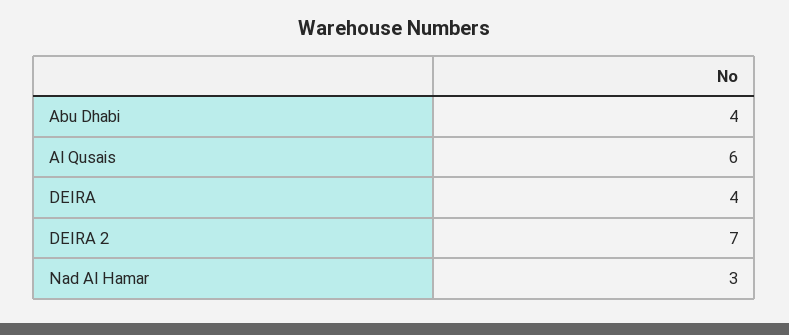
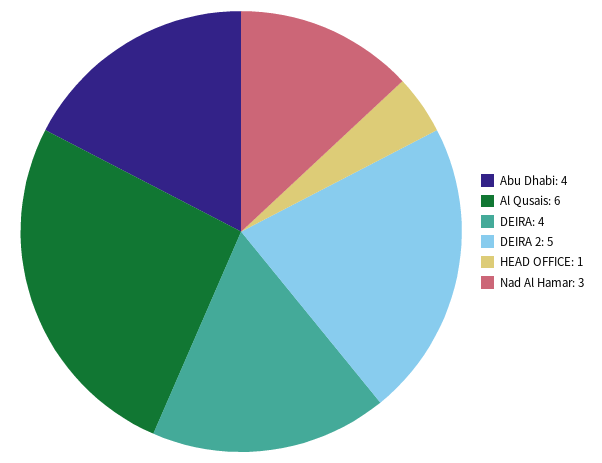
  {
    "Abu Dhabi": 4,
    "Al Qusais": 6,
    "DEIRA": 4,
-   "DEIRA 2": 7,
+   "DEIRA 2": 5,
-   "Nad Al Hamar": 3
+   "Nad Al Hamar": 3,
+   "HEAD OFFICE": 1
  }

